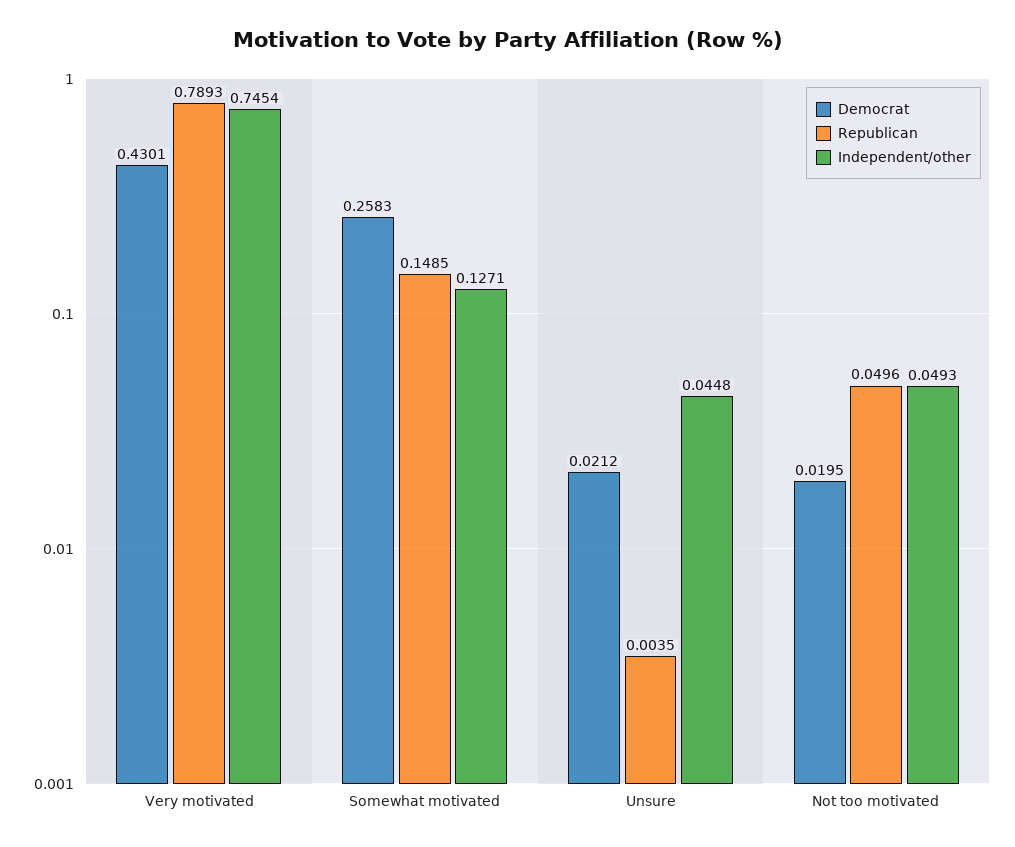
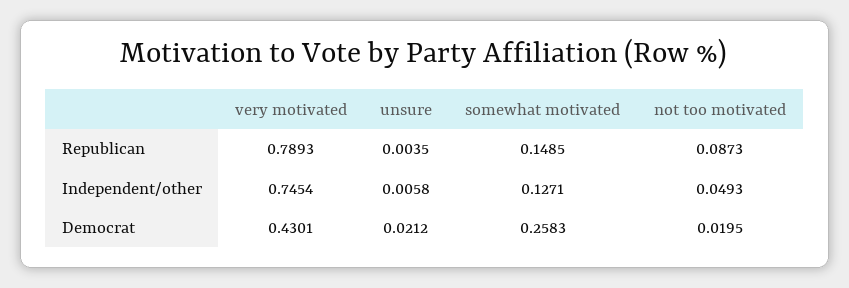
  {
    "Democrat": {
      "Very motivated": 0.4301,
      "Somewhat motivated": 0.2583,
      "Unsure": 0.0212,
      "Not too motivated": 0.0195
    },
    "Republican": {
      "Very motivated": 0.7893,
      "Somewhat motivated": 0.1485,
      "Unsure": 0.0035,
-     "Not too motivated": 0.0496
+     "Not too motivated": 0.0873
    },
    "Independent/other": {
      "Very motivated": 0.7454,
      "Somewhat motivated": 0.1271,
-     "Unsure": 0.0448,
+     "Unsure": 0.0058,
      "Not too motivated": 0.0493
    }
  }

